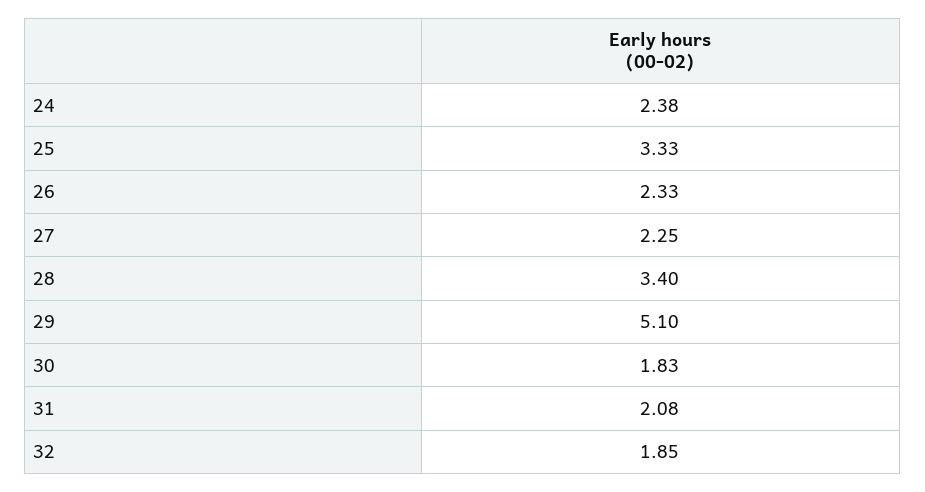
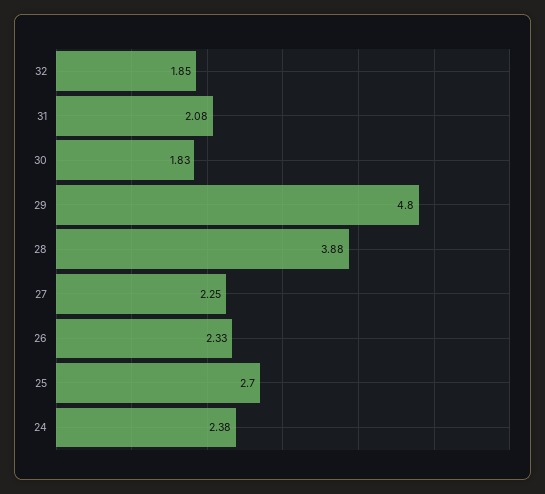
  {
    "24": 2.38,
-   "25": 3.33,
+   "25": 2.7,
    "26": 2.33,
    "27": 2.25,
-   "28": 3.4,
+   "28": 3.88,
-   "29": 5.1,
+   "29": 4.8,
    "30": 1.83,
    "31": 2.08,
    "32": 1.85
  }

